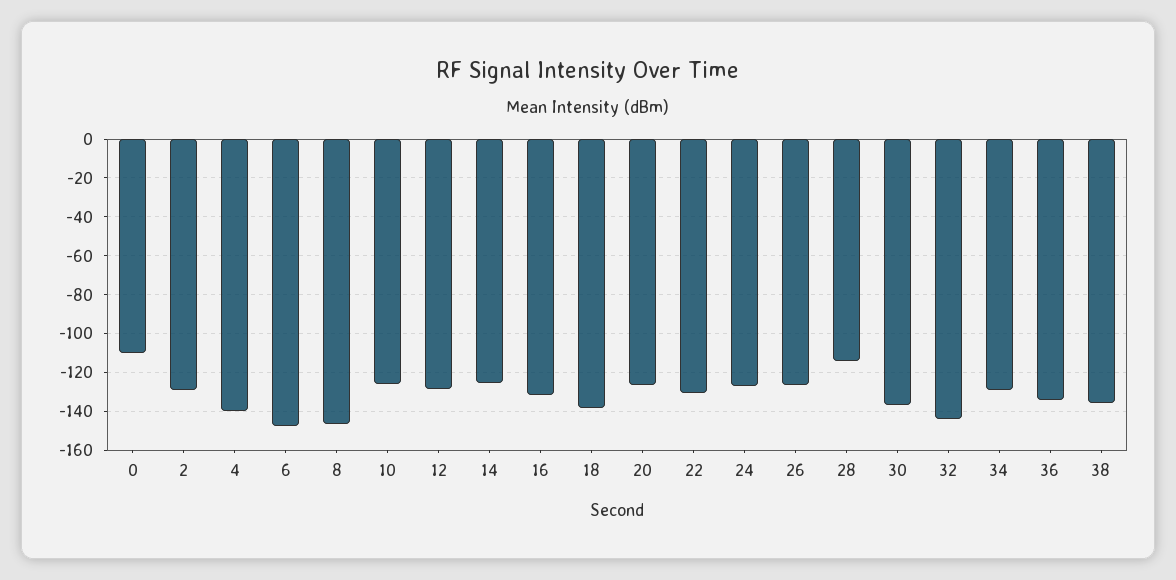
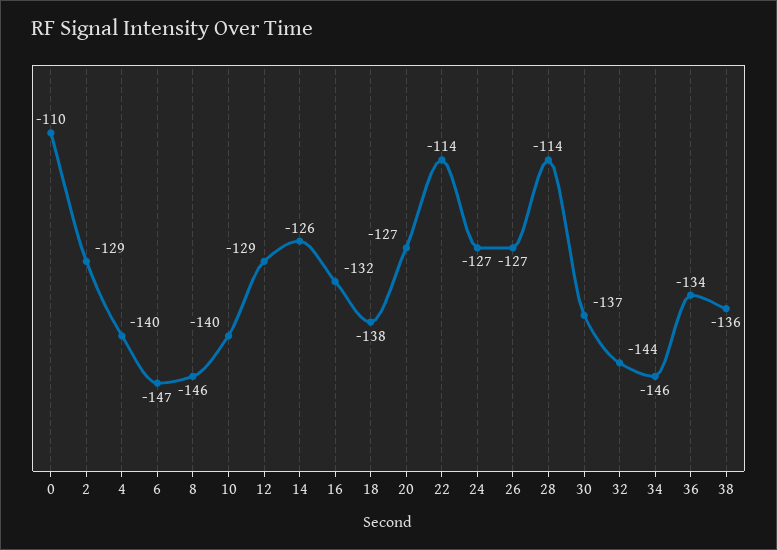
  {
    "0": -110,
    "2": -129,
    "4": -140,
    "6": -147,
    "8": -146,
-   "10": -125,
+   "10": -140,
    "12": -129,
    "14": -126,
    "16": -132,
    "18": -138,
    "20": -127,
-   "22": -130,
+   "22": -114,
    "24": -127,
    "26": -127,
    "28": -114,
    "30": -137,
    "32": -144,
-   "34": -130,
+   "34": -146,
    "36": -134,
    "38": -136
  }

